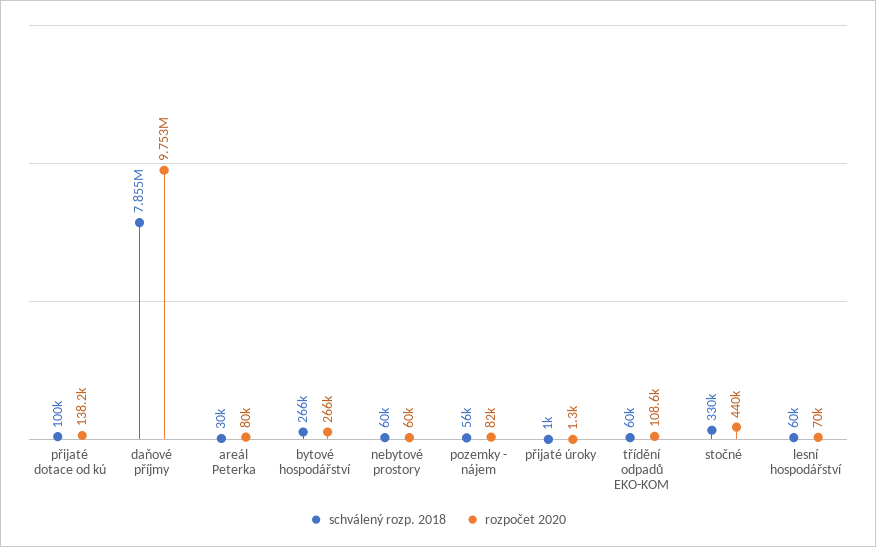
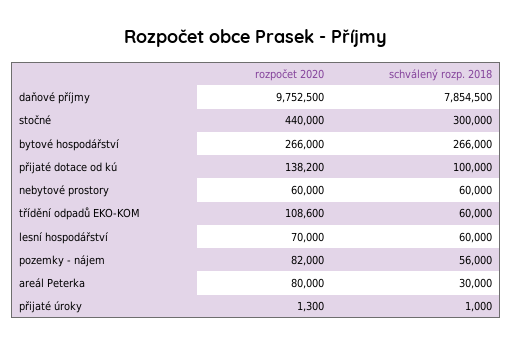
  {
    "schválený rozp. 2018": {
      "přijaté dotace od kú": 100000,
      "daňové příjmy": 7854500,
      "areál Peterka": 30000,
      "bytové hospodářství": 266000,
      "nebytové prostory": 60000,
      "pozemky - nájem": 56000,
      "přijaté úroky": 1000,
      "třídění odpadů EKO-KOM": 60000,
-     "stočné": 330000,
+     "stočné": 300000,
      "lesní hospodářství": 60000
    },
    "rozpočet 2020": {
      "přijaté dotace od kú": 138200,
      "daňové příjmy": 9752500,
      "areál Peterka": 80000,
      "bytové hospodářství": 266000,
      "nebytové prostory": 60000,
      "pozemky - nájem": 82000,
      "přijaté úroky": 1300,
      "třídění odpadů EKO-KOM": 108600,
      "stočné": 440000,
      "lesní hospodářství": 70000
    }
  }

